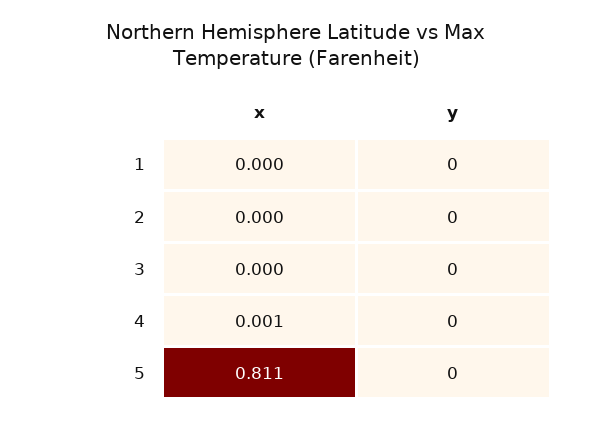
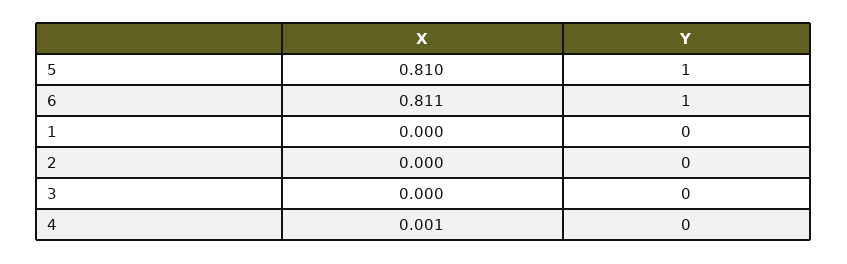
  {
    "x": {
      "1": 0,
      "2": 0,
      "3": 0,
      "4": 0.001,
-     "5": 0.811
+     "5": 0.81,
+     "6": 0.811
    },
    "y": {
      "1": 0,
      "2": 0,
      "3": 0,
      "4": 0,
-     "5": 0
+     "5": 1,
+     "6": 1
    }
  }

